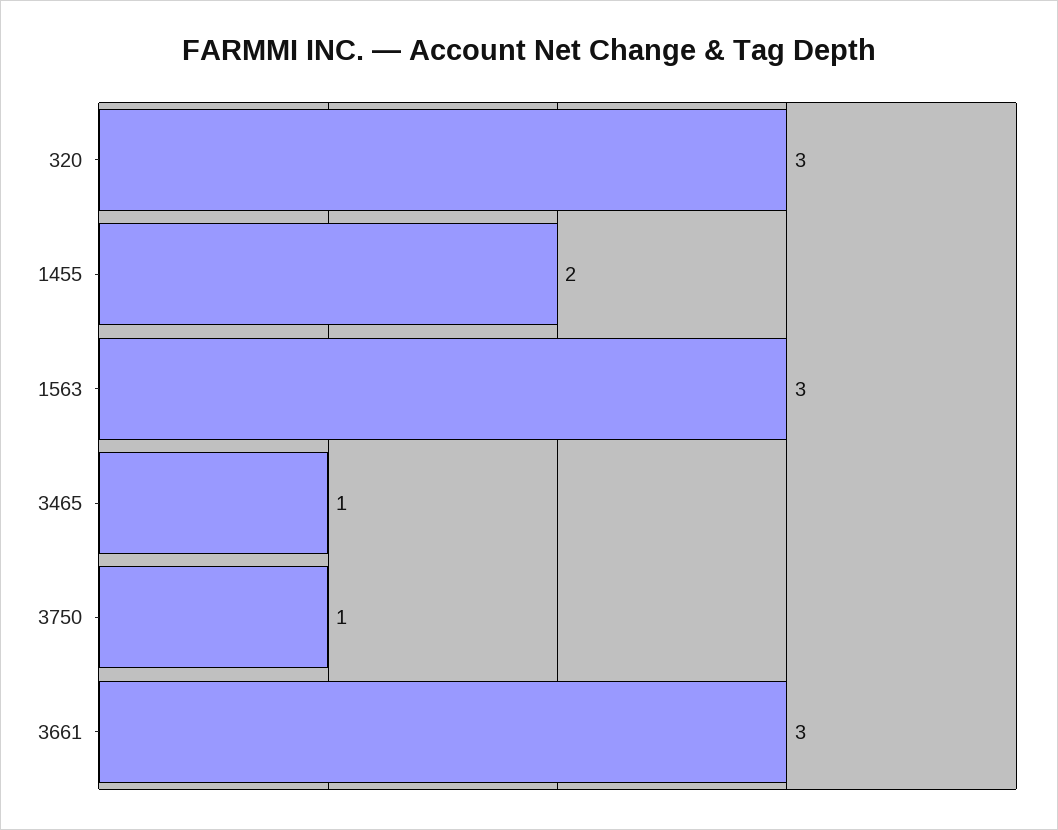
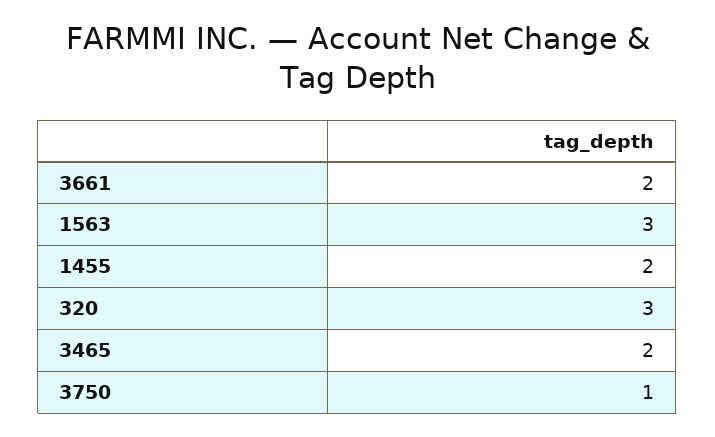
  {
    "320": 3,
    "1455": 2,
    "1563": 3,
-   "3465": 1,
+   "3465": 2,
    "3750": 1,
-   "3661": 3
+   "3661": 2
  }

